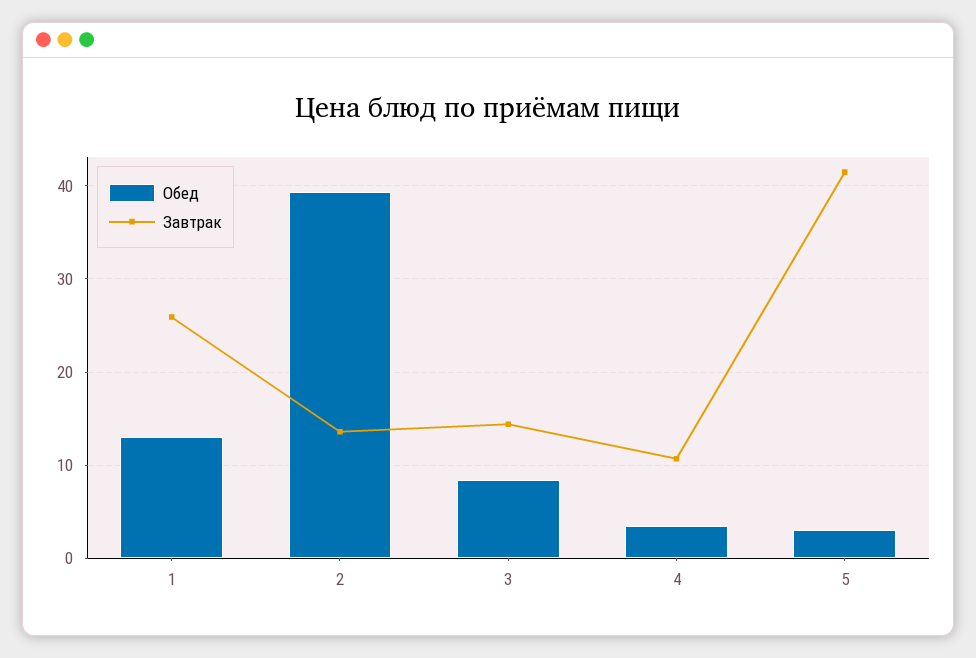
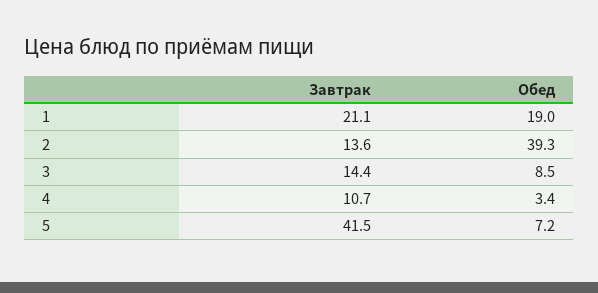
  {
    "Обед": {
-     "1": 13,
+     "1": 19,
      "2": 39.3,
      "3": 8.5,
      "4": 3.4,
-     "5": 3
+     "5": 7.2
    },
    "Завтрак": {
-     "1": 26,
+     "1": 21.1,
      "2": 13.6,
      "3": 14.4,
      "4": 10.7,
      "5": 41.5
    }
  }

